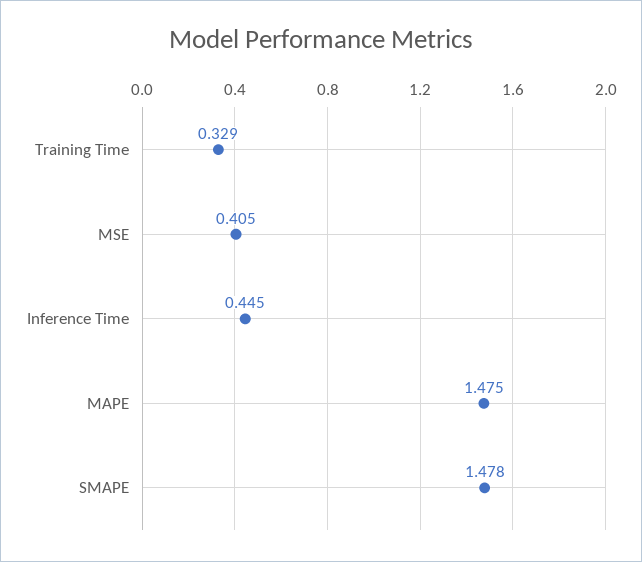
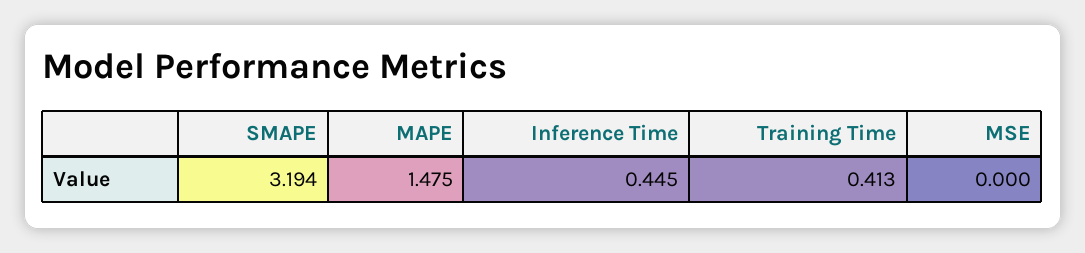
  {
-   "Training Time": 0.329,
+   "Training Time": 0.413,
-   "MSE": 0.405,
+   "MSE": 0,
    "Inference Time": 0.445,
    "MAPE": 1.475,
-   "SMAPE": 1.478
+   "SMAPE": 3.194
  }

